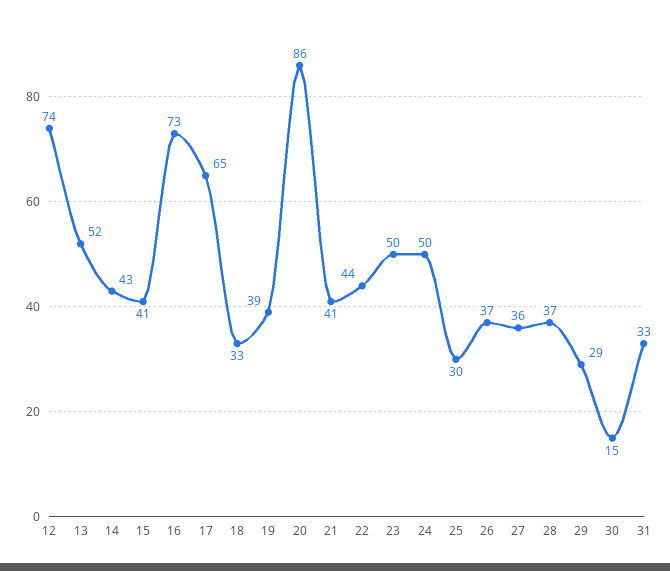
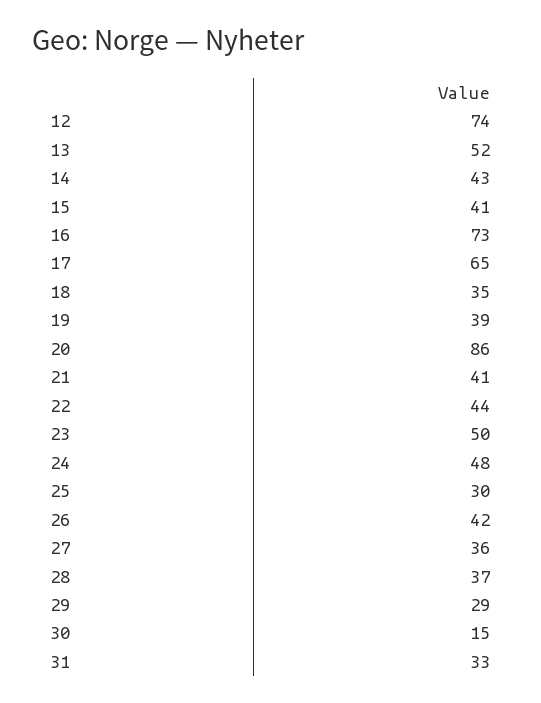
  {
    "12": 74,
    "13": 52,
    "14": 43,
    "15": 41,
    "16": 73,
    "17": 65,
-   "18": 33,
+   "18": 35,
    "19": 39,
    "20": 86,
    "21": 41,
    "22": 44,
    "23": 50,
-   "24": 50,
+   "24": 48,
    "25": 30,
-   "26": 37,
+   "26": 42,
    "27": 36,
    "28": 37,
    "29": 29,
    "30": 15,
    "31": 33
  }

